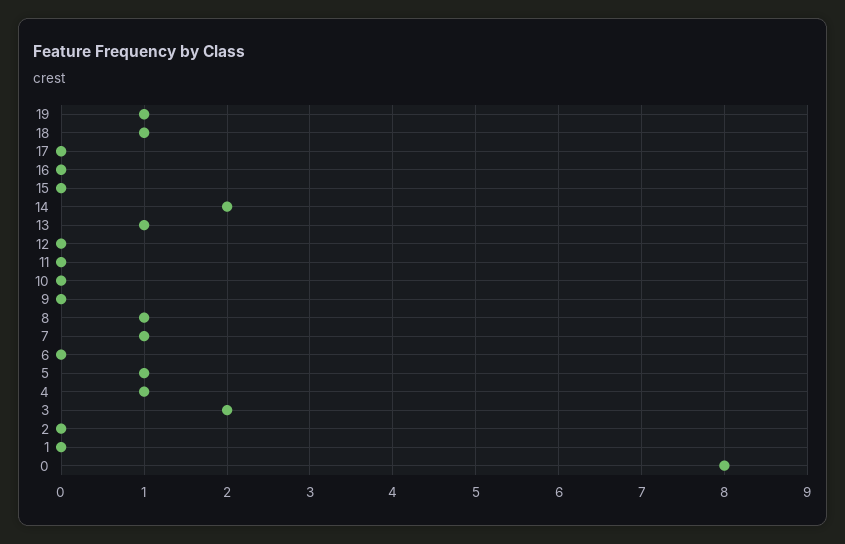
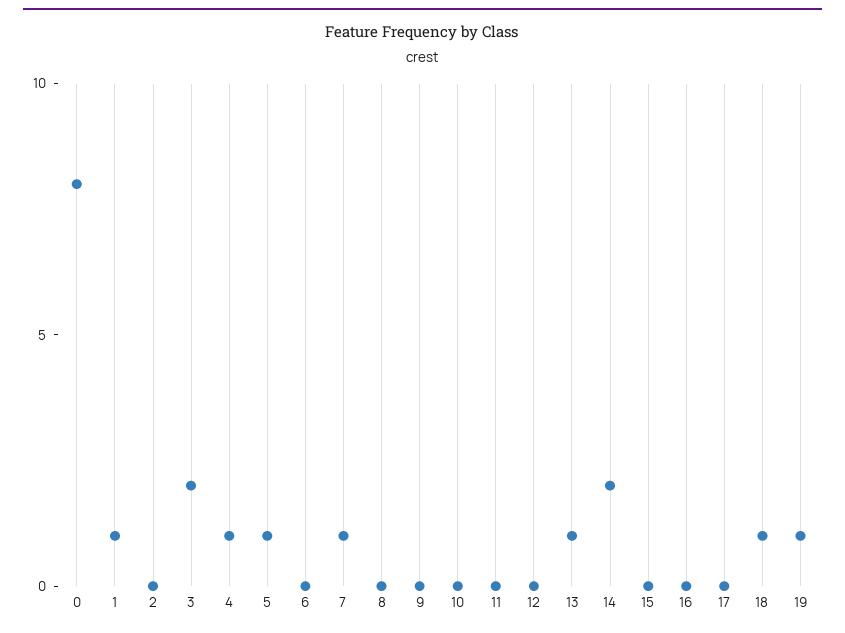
  {
    "19": 1,
    "18": 1,
    "17": 0,
    "16": 0,
    "15": 0,
    "14": 2,
    "13": 1,
    "12": 0,
    "11": 0,
    "10": 0,
    "9": 0,
-   "8": 1,
+   "8": 0,
    "7": 1,
    "6": 0,
    "5": 1,
    "4": 1,
    "3": 2,
    "2": 0,
-   "1": 0,
+   "1": 1,
    "0": 8
  }

